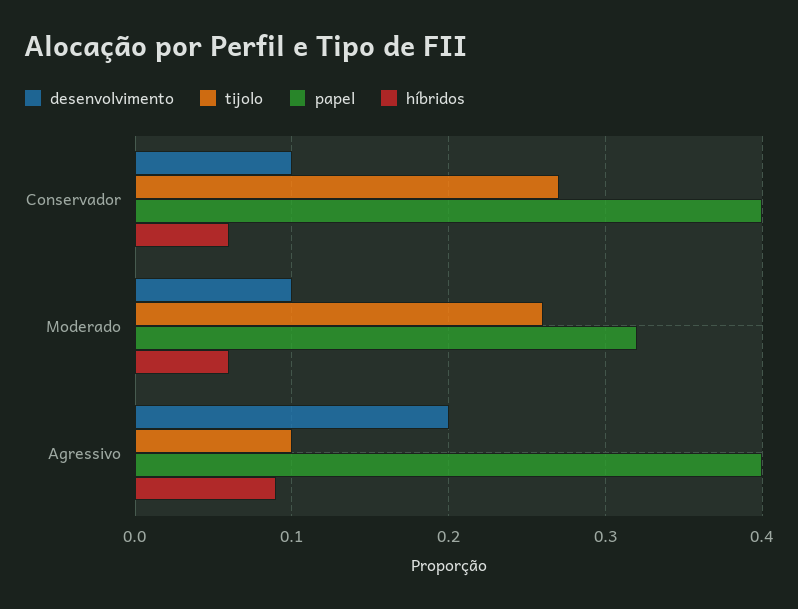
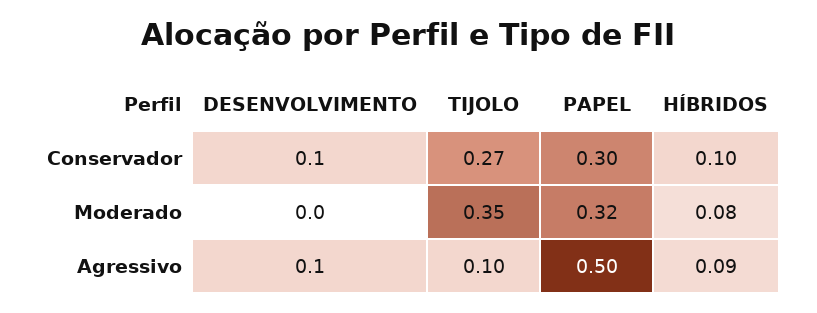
  {
    "desenvolvimento": {
      "Conservador": 0.1,
-     "Moderado": 0.1,
+     "Moderado": 0,
-     "Agressivo": 0.2
+     "Agressivo": 0.1
    },
    "tijolo": {
      "Conservador": 0.27,
-     "Moderado": 0.26,
+     "Moderado": 0.35,
      "Agressivo": 0.1
    },
    "papel": {
-     "Conservador": 0.4,
+     "Conservador": 0.3,
      "Moderado": 0.32,
-     "Agressivo": 0.4
+     "Agressivo": 0.5
    },
    "híbridos": {
-     "Conservador": 0.06,
+     "Conservador": 0.1,
-     "Moderado": 0.06,
+     "Moderado": 0.08,
      "Agressivo": 0.09
    }
  }

